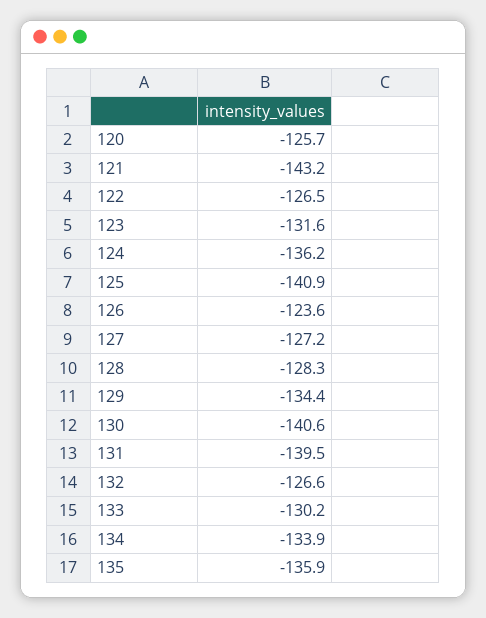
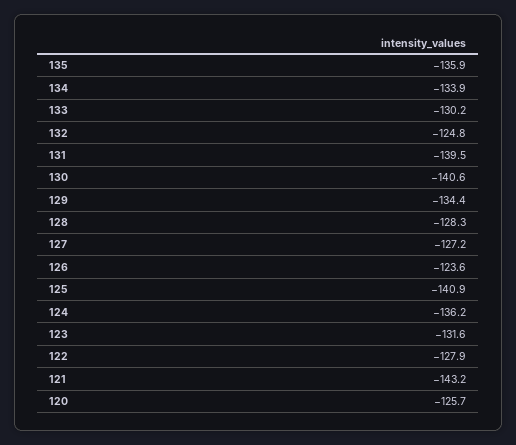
  {
    "120": -125.7,
    "121": -143.2,
-   "122": -126.5,
+   "122": -127.9,
    "123": -131.6,
    "124": -136.2,
    "125": -140.9,
    "126": -123.6,
    "127": -127.2,
    "128": -128.3,
    "129": -134.4,
    "130": -140.6,
    "131": -139.5,
-   "132": -126.6,
+   "132": -124.8,
    "133": -130.2,
    "134": -133.9,
    "135": -135.9
  }

